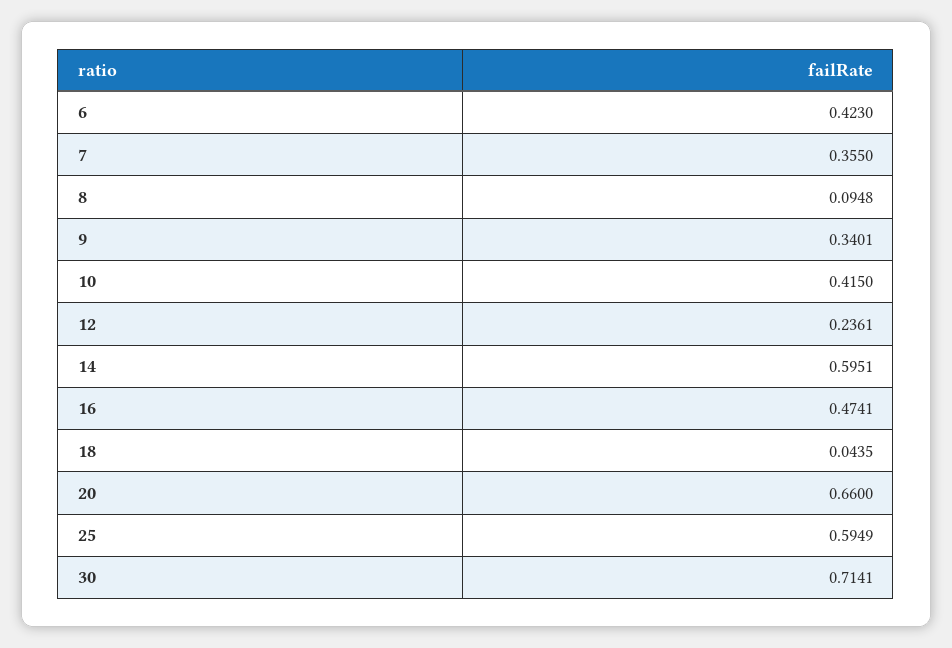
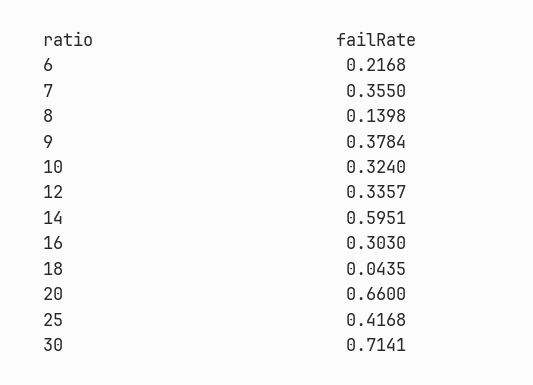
  {
-   "6": 0.423,
+   "6": 0.2168,
    "7": 0.355,
-   "8": 0.0948,
+   "8": 0.1398,
-   "9": 0.3401,
+   "9": 0.3784,
-   "10": 0.415,
+   "10": 0.324,
-   "12": 0.2361,
+   "12": 0.3357,
    "14": 0.5951,
-   "16": 0.4741,
+   "16": 0.303,
    "18": 0.0435,
    "20": 0.66,
-   "25": 0.5949,
+   "25": 0.4168,
    "30": 0.7141
  }

